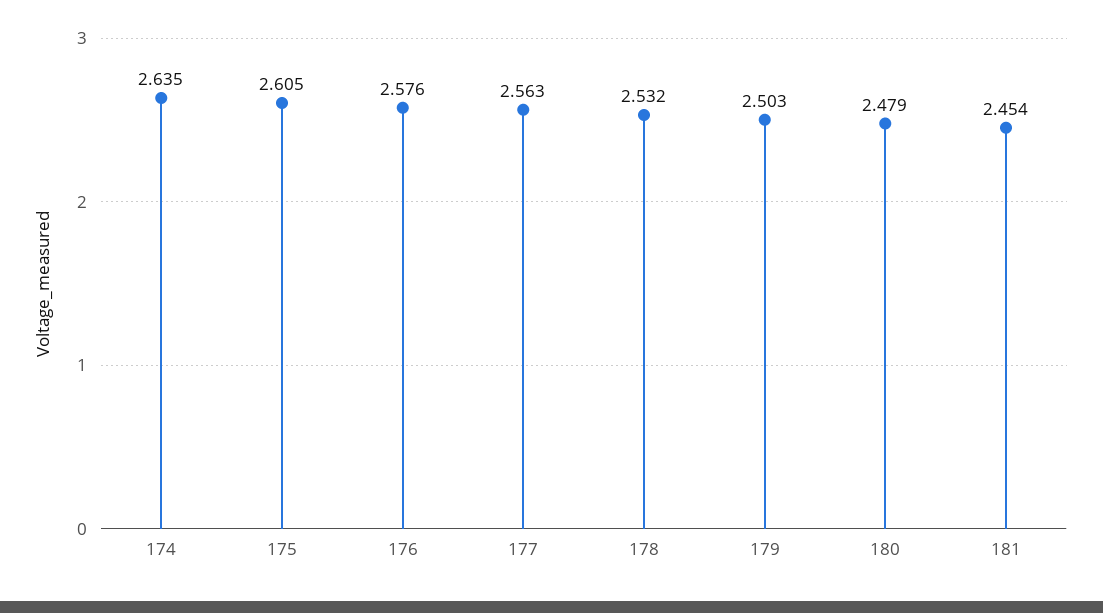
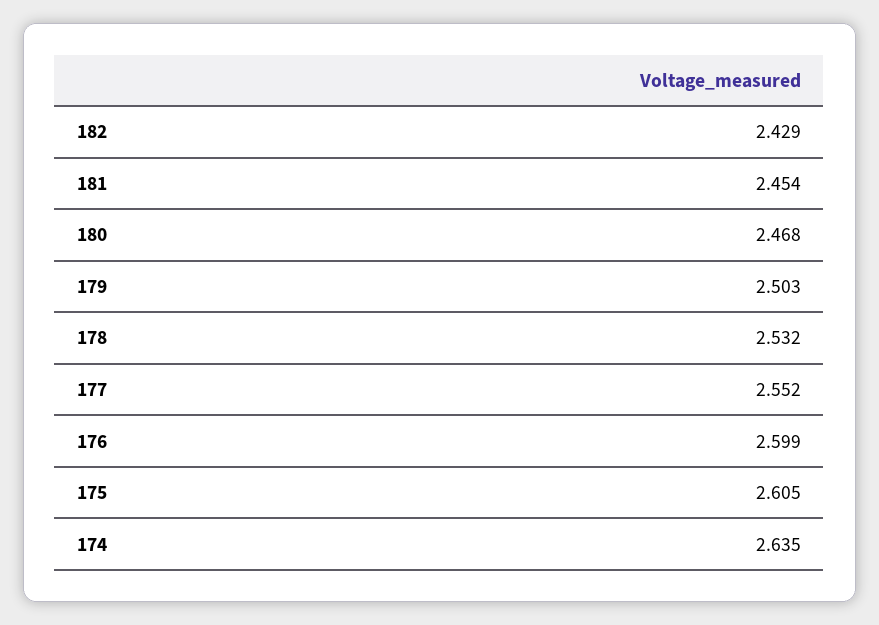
  {
    "174": 2.635,
    "175": 2.605,
-   "176": 2.576,
+   "176": 2.599,
-   "177": 2.563,
+   "177": 2.552,
    "178": 2.532,
    "179": 2.503,
-   "180": 2.479,
+   "180": 2.468,
-   "181": 2.454
+   "181": 2.454,
+   "182": 2.429
  }

